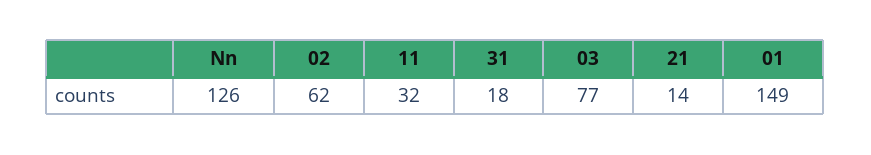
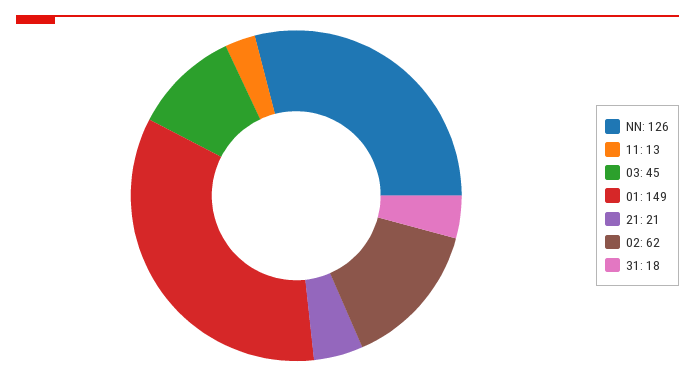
  {
    "Nn": 126,
    "02": 62,
-   "11": 32,
+   "11": 13,
    "31": 18,
-   "03": 77,
+   "03": 45,
-   "21": 14,
+   "21": 21,
    "01": 149
  }

